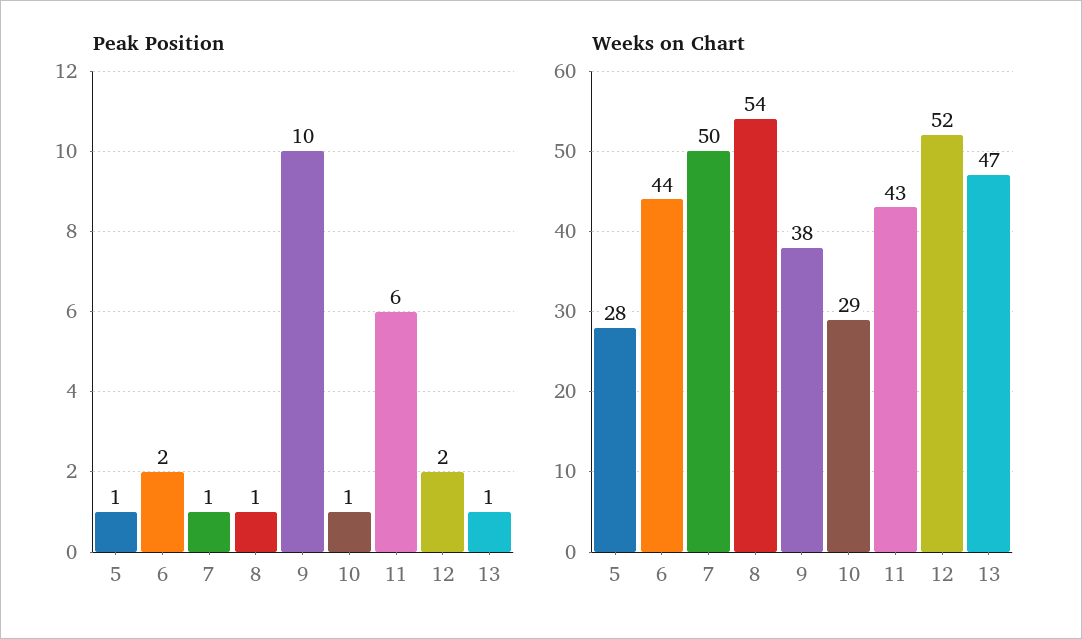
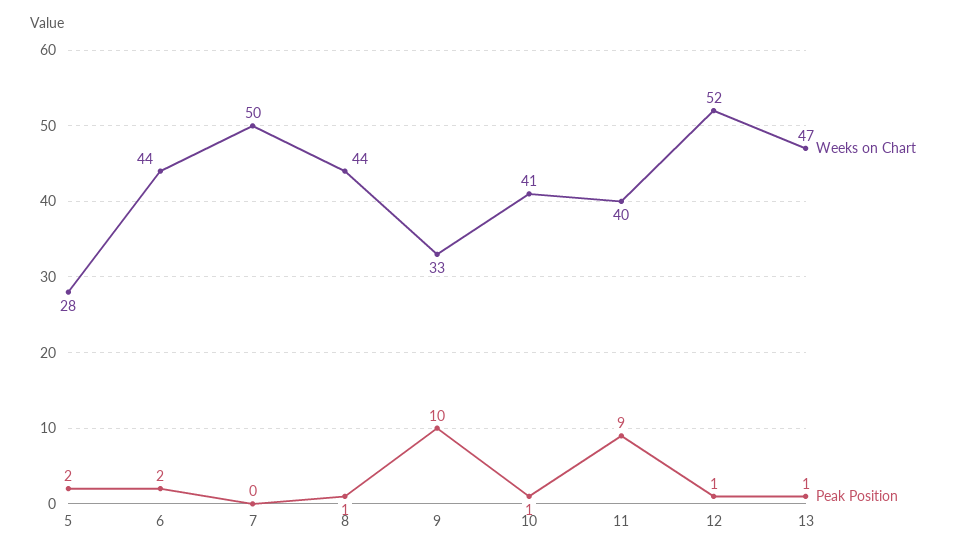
  {
    "Peak Position": {
-     "5": 1,
+     "5": 2,
      "6": 2,
-     "7": 1,
+     "7": 0,
      "8": 1,
      "9": 10,
      "10": 1,
-     "11": 6,
+     "11": 9,
-     "12": 2,
+     "12": 1,
      "13": 1
    },
    "Weeks on Chart": {
      "5": 28,
      "6": 44,
      "7": 50,
-     "8": 54,
+     "8": 44,
-     "9": 38,
+     "9": 33,
-     "10": 29,
+     "10": 41,
-     "11": 43,
+     "11": 40,
      "12": 52,
      "13": 47
    }
  }

